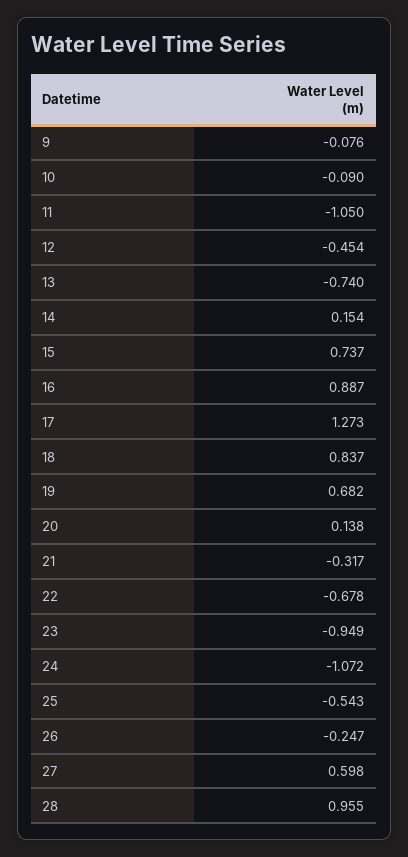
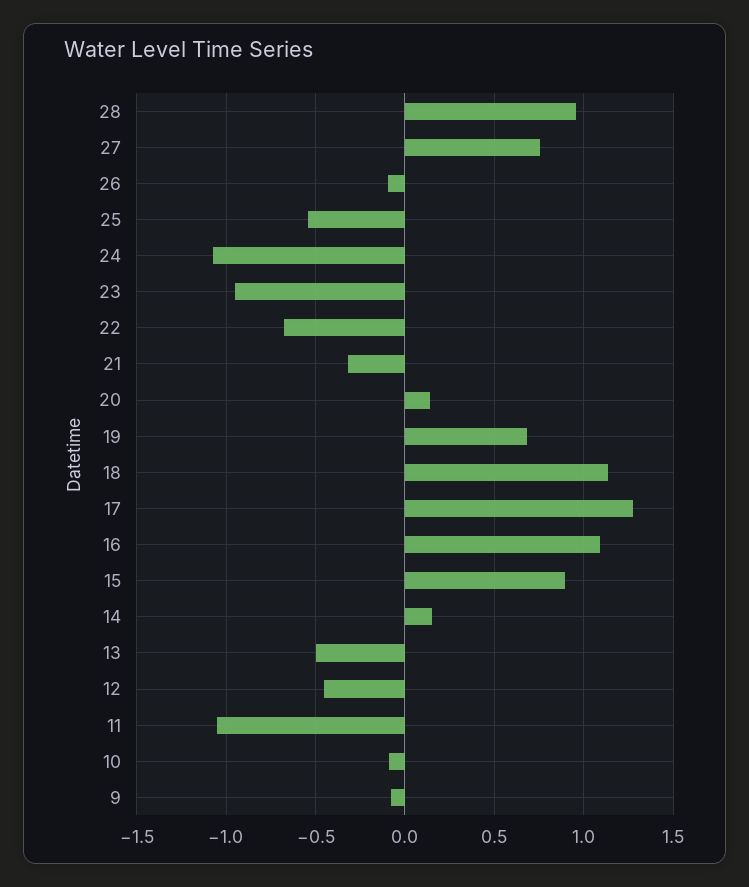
  {
    "9": -0.076,
    "10": -0.09,
    "11": -1.05,
    "12": -0.454,
-   "13": -0.74,
+   "13": -0.5,
    "14": 0.154,
-   "15": 0.737,
+   "15": 0.9,
-   "16": 0.887,
+   "16": 1.1,
    "17": 1.273,
-   "18": 0.837,
+   "18": 1.15,
    "19": 0.682,
    "20": 0.138,
    "21": -0.317,
    "22": -0.678,
    "23": -0.949,
    "24": -1.072,
    "25": -0.543,
-   "26": -0.247,
+   "26": -0.1,
-   "27": 0.598,
+   "27": 0.75,
    "28": 0.955
  }

